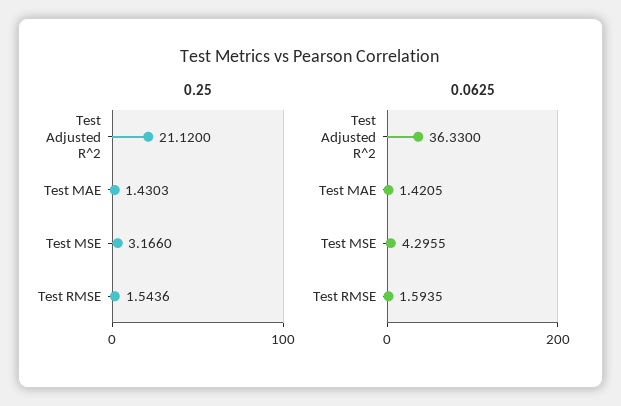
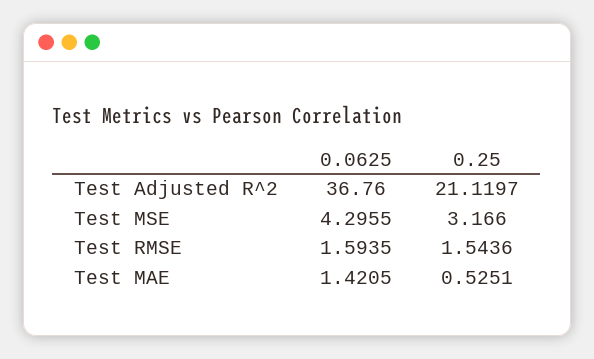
  {
    "0.25": {
-     "Test Adjusted R^2": 21.12,
+     "Test Adjusted R^2": 21.1197,
-     "Test MAE": 1.4303,
+     "Test MAE": 0.5251,
      "Test MSE": 3.166,
      "Test RMSE": 1.5436
    },
    "0.0625": {
-     "Test Adjusted R^2": 36.33,
+     "Test Adjusted R^2": 36.76,
      "Test MAE": 1.4205,
      "Test MSE": 4.2955,
      "Test RMSE": 1.5935
    }
  }

